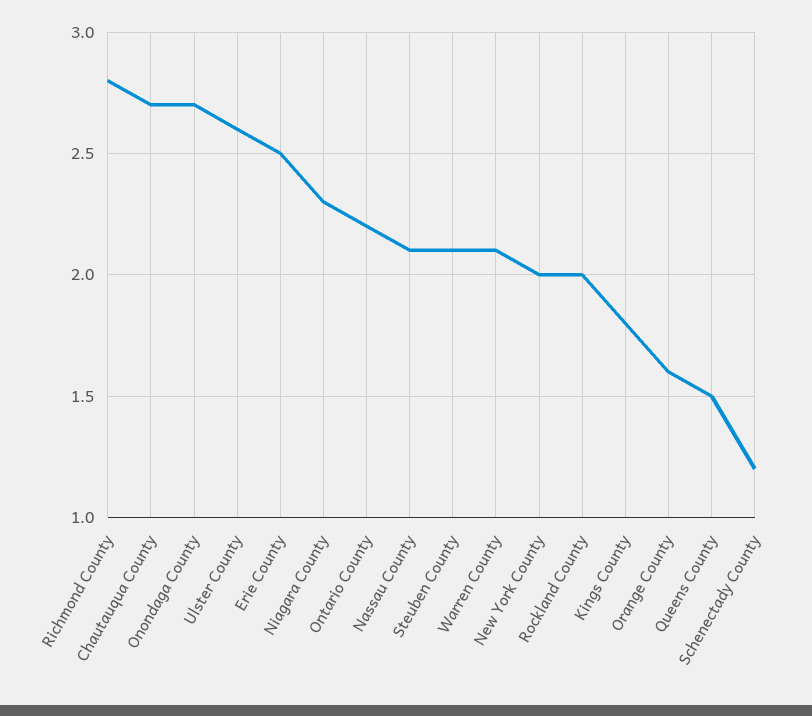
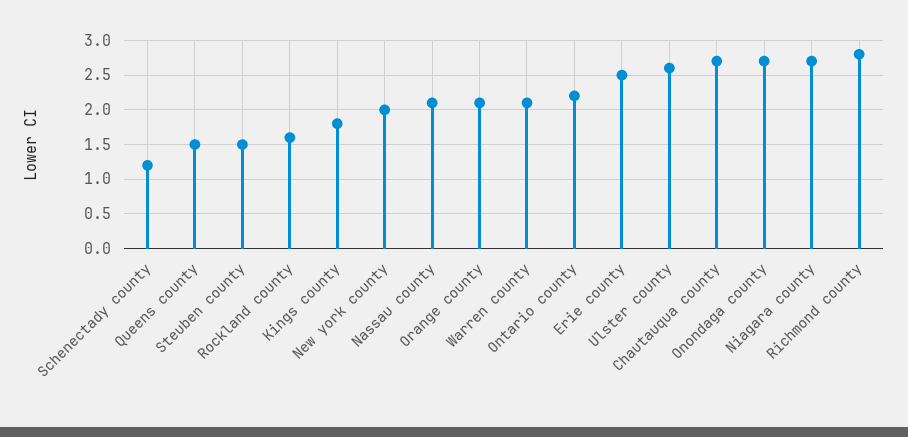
  {
    "Richmond County": 2.8,
    "Chautauqua County": 2.7,
    "Onondaga County": 2.7,
    "Ulster County": 2.6,
    "Erie County": 2.5,
-   "Niagara County": 2.3,
+   "Niagara County": 2.7,
    "Ontario County": 2.2,
    "Nassau County": 2.1,
-   "Steuben County": 2.1,
+   "Steuben County": 1.5,
    "Warren County": 2.1,
    "New York County": 2,
-   "Rockland County": 2,
+   "Rockland County": 1.6,
    "Kings County": 1.8,
-   "Orange County": 1.6,
+   "Orange County": 2.1,
    "Queens County": 1.5,
    "Schenectady County": 1.2
  }

